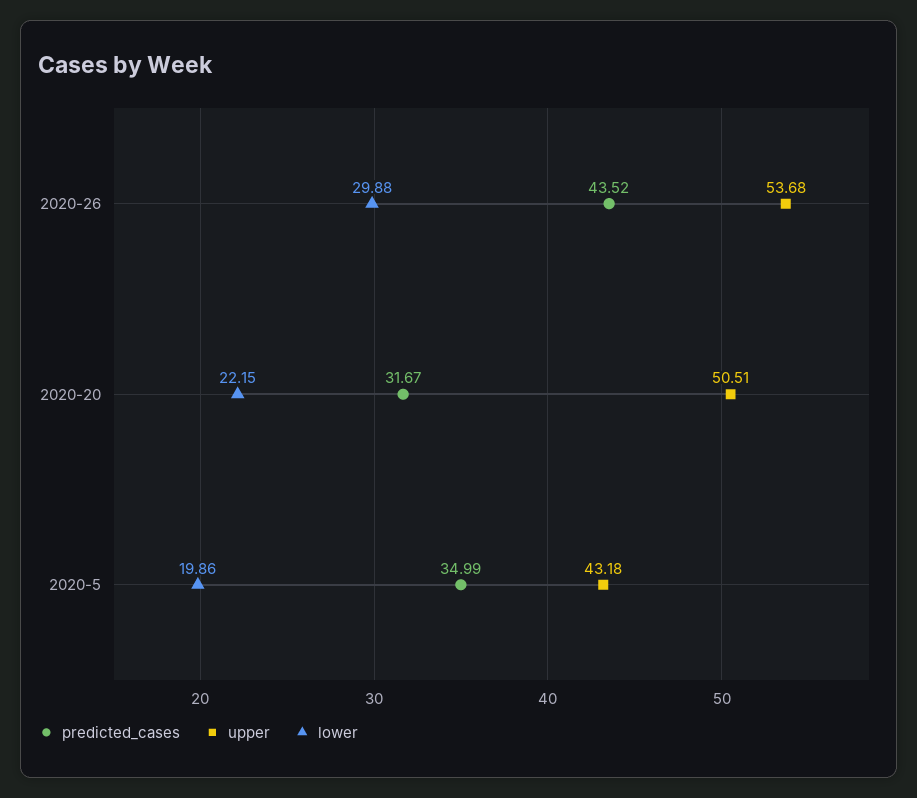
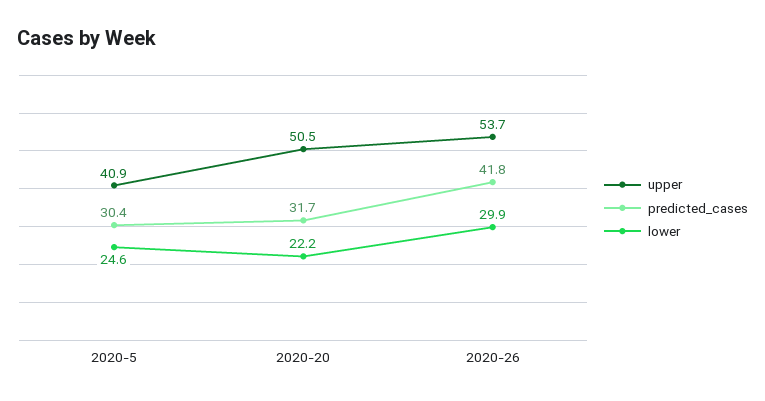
  {
    "predicted_cases": {
-     "2020-26": 43.52,
+     "2020-26": 41.8,
      "2020-20": 31.67,
-     "2020-5": 34.99
+     "2020-5": 30.4
    },
    "upper": {
      "2020-26": 53.68,
      "2020-20": 50.51,
-     "2020-5": 43.18
+     "2020-5": 40.9
    },
    "lower": {
      "2020-26": 29.88,
      "2020-20": 22.15,
-     "2020-5": 19.86
+     "2020-5": 24.6
    }
  }

